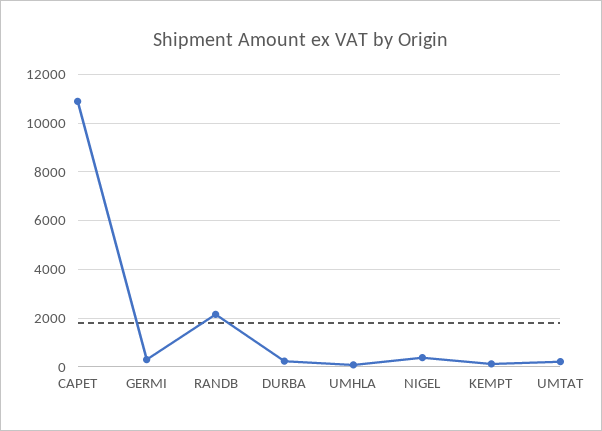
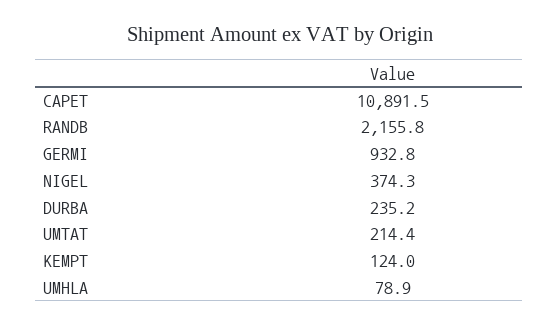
  {
    "CAPET": 10891.5,
-   "GERMI": 250,
+   "GERMI": 932.8,
    "RANDB": 2155.8,
    "DURBA": 235.2,
    "UMHLA": 78.9,
    "NIGEL": 374.3,
    "KEMPT": 124,
    "UMTAT": 214.4
  }

